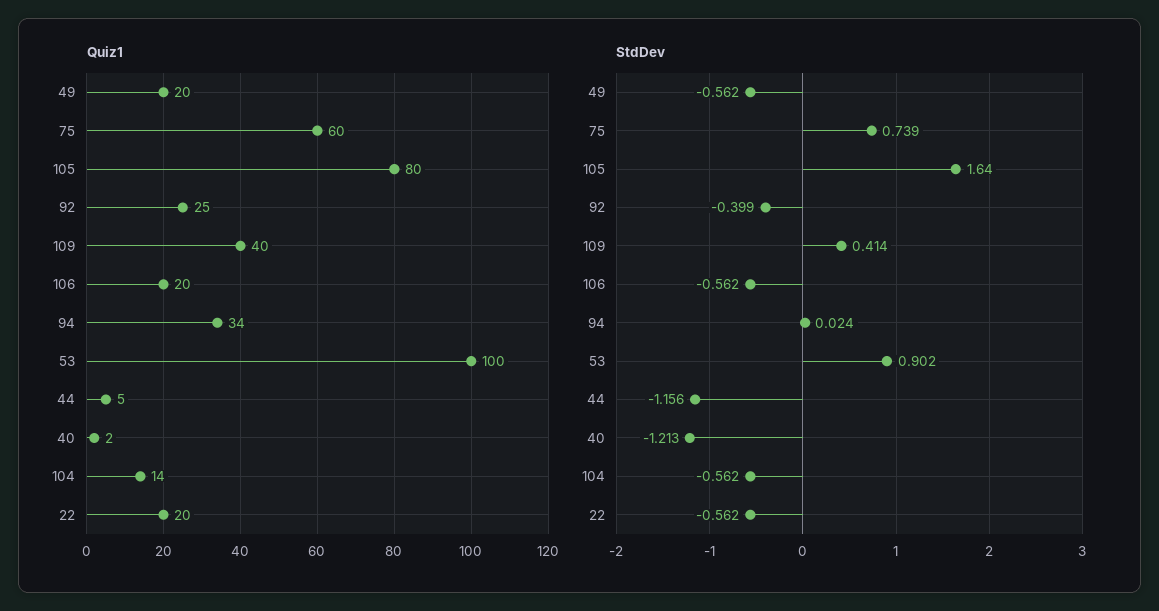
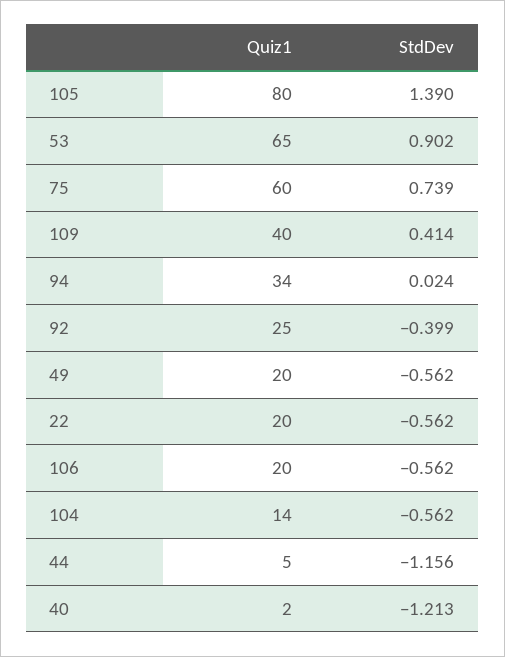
  {
    "Quiz1": {
      "49": 20,
      "75": 60,
      "105": 80,
      "92": 25,
      "109": 40,
      "106": 20,
      "94": 34,
-     "53": 100,
+     "53": 65,
      "44": 5,
      "40": 2,
      "104": 14,
      "22": 20
    },
    "StdDev": {
      "49": -0.562,
      "75": 0.739,
-     "105": 1.64,
+     "105": 1.39,
      "92": -0.399,
      "109": 0.414,
      "106": -0.562,
      "94": 0.024,
      "53": 0.902,
      "44": -1.156,
      "40": -1.213,
      "104": -0.562,
      "22": -0.562
    }
  }

